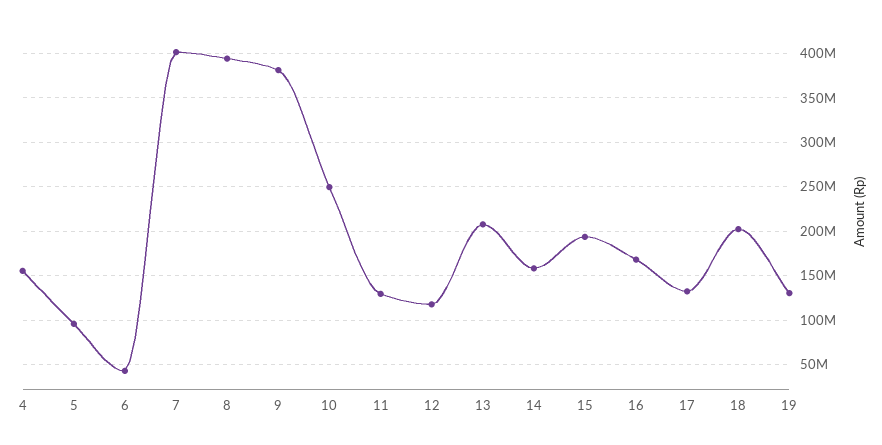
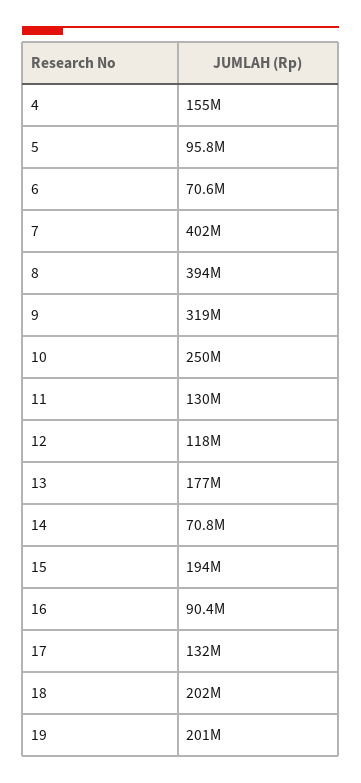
  {
    "4": 155000000,
    "5": 95800000,
-   "6": 40000000,
+   "6": 70600000,
    "7": 402000000,
    "8": 394000000,
-   "9": 380000000,
+   "9": 319000000,
    "10": 250000000,
    "11": 130000000,
    "12": 118000000,
-   "13": 210000000,
+   "13": 177000000,
-   "14": 160000000,
+   "14": 70800000,
    "15": 194000000,
-   "16": 170000000,
+   "16": 90400000,
    "17": 132000000,
    "18": 202000000,
-   "19": 130000000
+   "19": 201000000
  }

